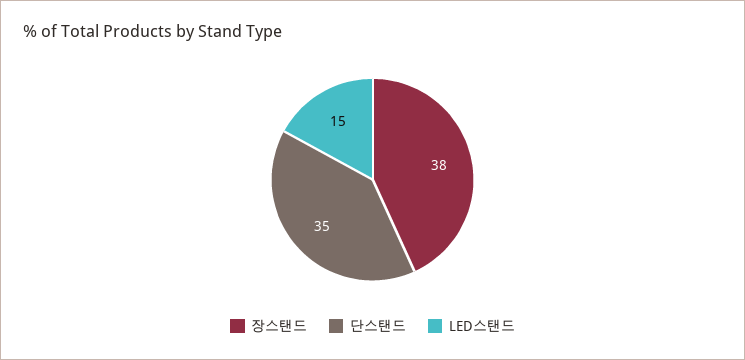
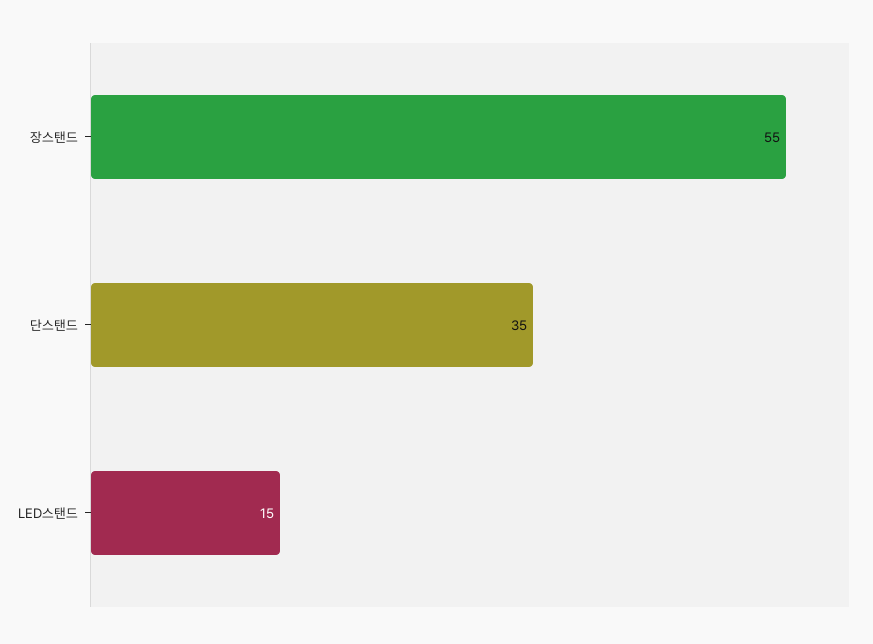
  {
-   "장스탠드": 38,
+   "장스탠드": 55,
    "단스탠드": 35,
    "LED스탠드": 15
  }

